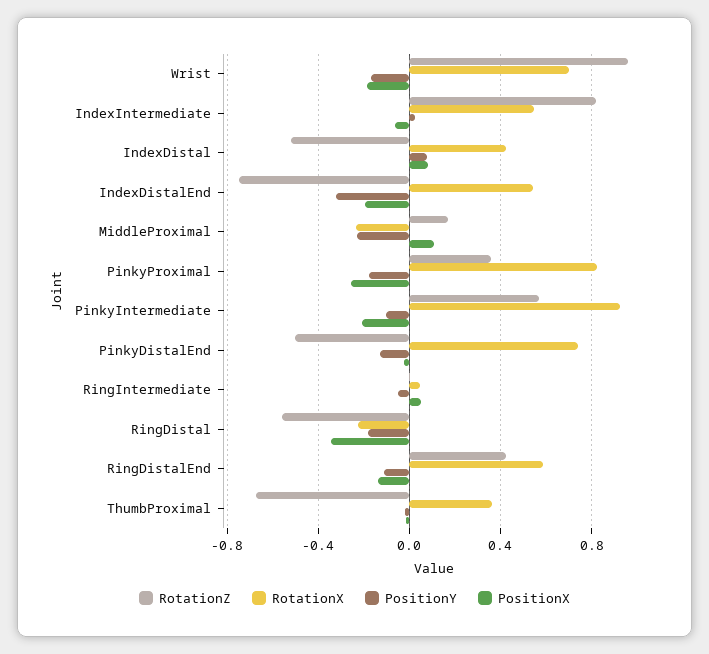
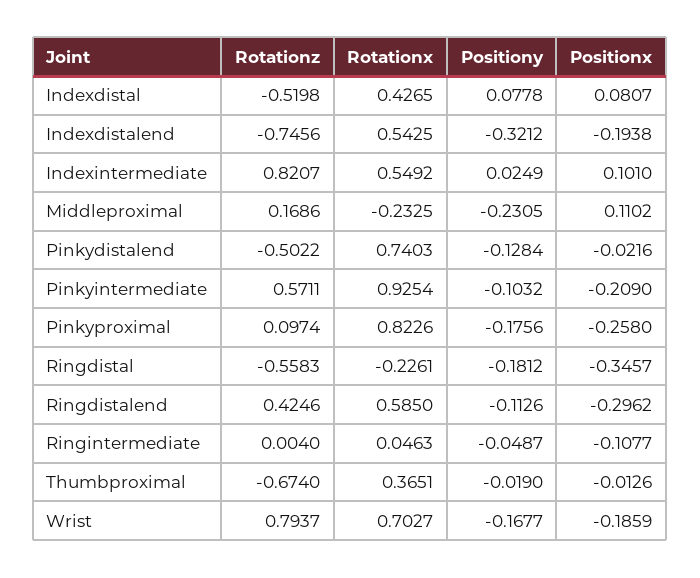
  {
    "RotationZ": {
-     "Wrist": 0.95,
+     "Wrist": 0.7937,
      "IndexIntermediate": 0.8207,
      "IndexDistal": -0.5198,
      "IndexDistalEnd": -0.7456,
      "MiddleProximal": 0.1686,
-     "PinkyProximal": 0.35,
+     "PinkyProximal": 0.0974,
      "PinkyIntermediate": 0.5711,
      "PinkyDistalEnd": -0.5022,
      "RingIntermediate": 0.004,
      "RingDistal": -0.5583,
      "RingDistalEnd": 0.4246,
      "ThumbProximal": -0.674
    },
    "RotationX": {
      "Wrist": 0.7027,
      "IndexIntermediate": 0.5492,
      "IndexDistal": 0.4265,
      "IndexDistalEnd": 0.5425,
      "MiddleProximal": -0.2325,
      "PinkyProximal": 0.8226,
      "PinkyIntermediate": 0.9254,
      "PinkyDistalEnd": 0.7403,
      "RingIntermediate": 0.0463,
      "RingDistal": -0.2261,
      "RingDistalEnd": 0.585,
      "ThumbProximal": 0.3651
    },
    "PositionY": {
      "Wrist": -0.1677,
      "IndexIntermediate": 0.0249,
      "IndexDistal": 0.0778,
      "IndexDistalEnd": -0.3212,
      "MiddleProximal": -0.2305,
      "PinkyProximal": -0.1756,
      "PinkyIntermediate": -0.1032,
      "PinkyDistalEnd": -0.1284,
      "RingIntermediate": -0.0487,
      "RingDistal": -0.1812,
      "RingDistalEnd": -0.1126,
      "ThumbProximal": -0.019
    },
    "PositionX": {
      "Wrist": -0.1859,
-     "IndexIntermediate": -0.05,
+     "IndexIntermediate": 0.101,
      "IndexDistal": 0.0807,
      "IndexDistalEnd": -0.1938,
      "MiddleProximal": 0.1102,
      "PinkyProximal": -0.258,
      "PinkyIntermediate": -0.209,
      "PinkyDistalEnd": -0.0216,
-     "RingIntermediate": 0.05,
+     "RingIntermediate": -0.1077,
      "RingDistal": -0.3457,
-     "RingDistalEnd": -0.15,
+     "RingDistalEnd": -0.2962,
      "ThumbProximal": -0.0126
    }
  }

